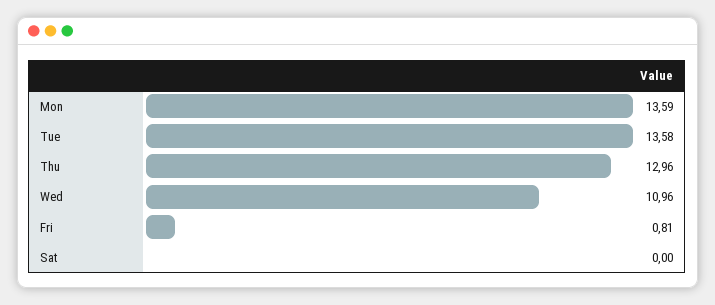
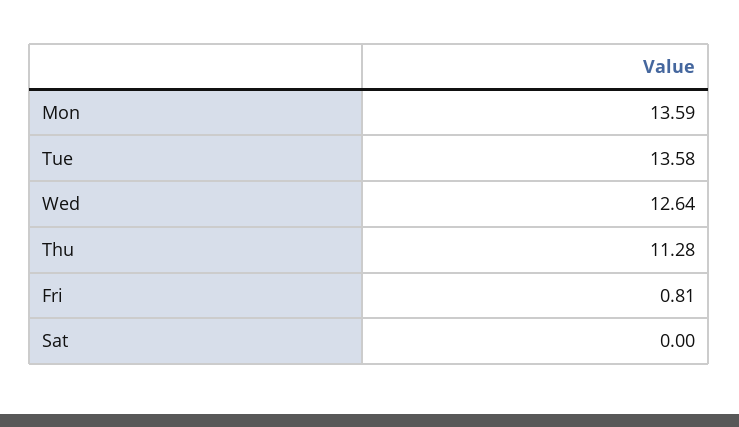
  {
    "Mon": 13.59,
    "Tue": 13.58,
-   "Thu": 12.96,
+   "Thu": 11.28,
-   "Wed": 10.96,
+   "Wed": 12.64,
    "Fri": 0.81,
    "Sat": 0
  }

